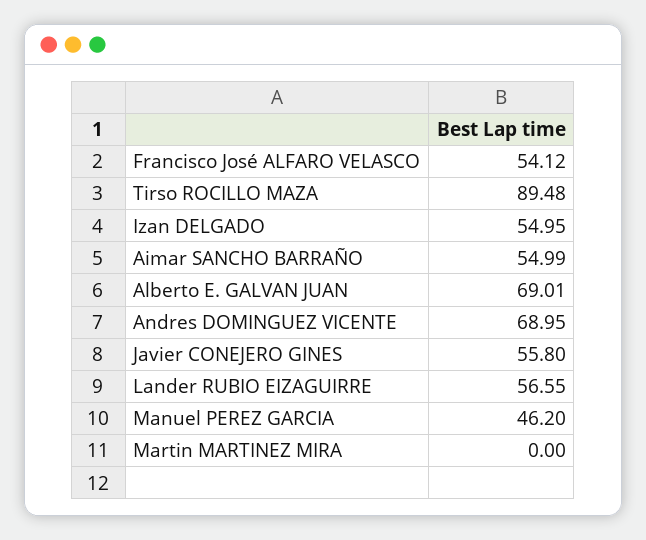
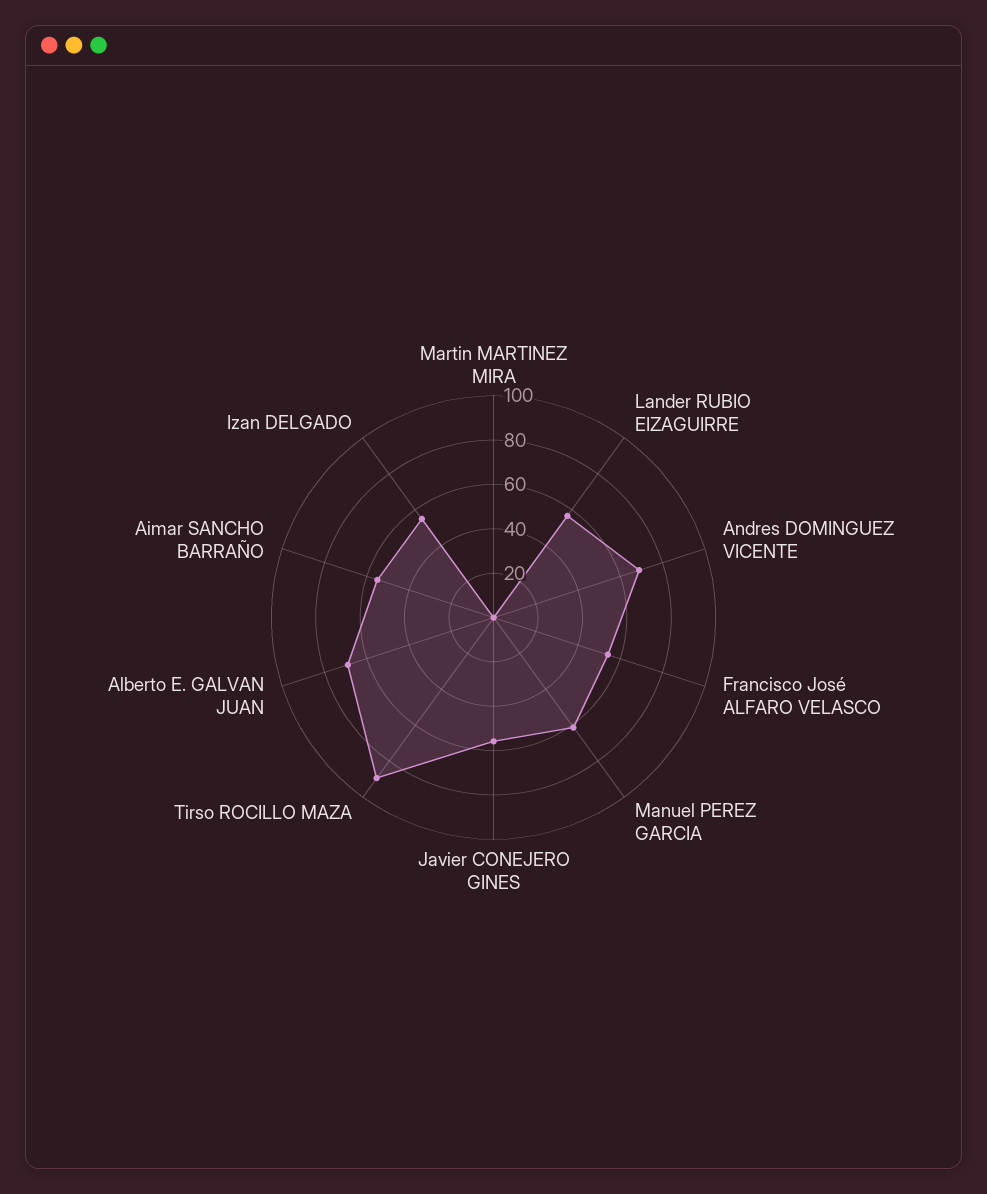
  {
    "Francisco José ALFARO VELASCO": 54.12,
    "Tirso ROCILLO MAZA": 89.48,
    "Izan DELGADO": 54.95,
    "Aimar SANCHO BARRAÑO": 54.99,
    "Alberto E. GALVAN JUAN": 69.01,
    "Andres DOMINGUEZ VICENTE": 68.95,
    "Javier CONEJERO GINES": 55.8,
    "Lander RUBIO EIZAGUIRRE": 56.55,
-   "Manuel PEREZ GARCIA": 46.2,
+   "Manuel PEREZ GARCIA": 60,
    "Martin MARTINEZ MIRA": 0
  }

